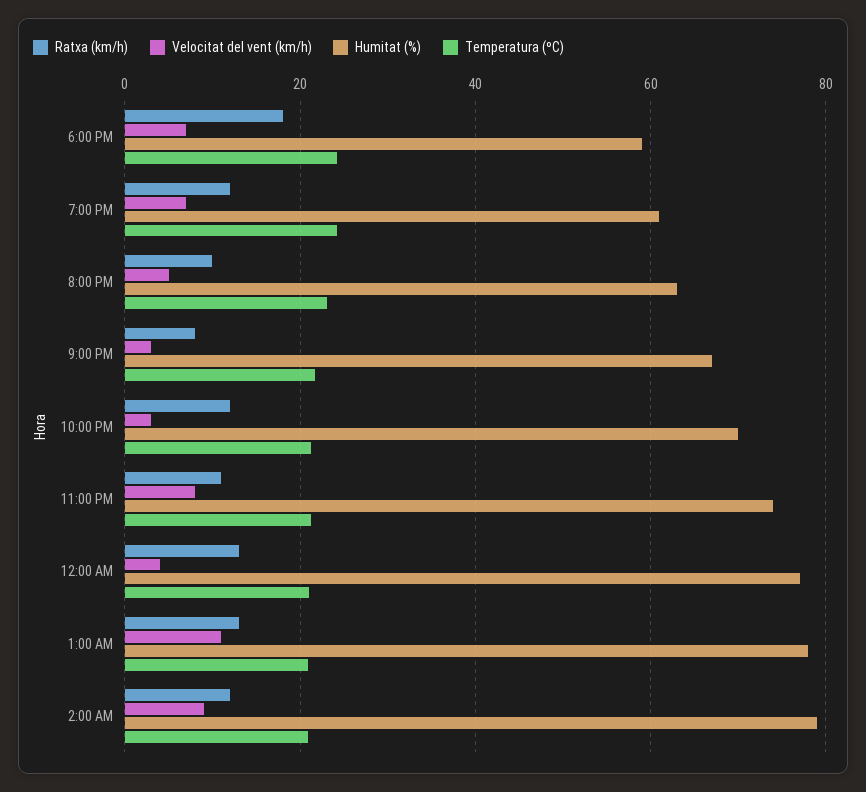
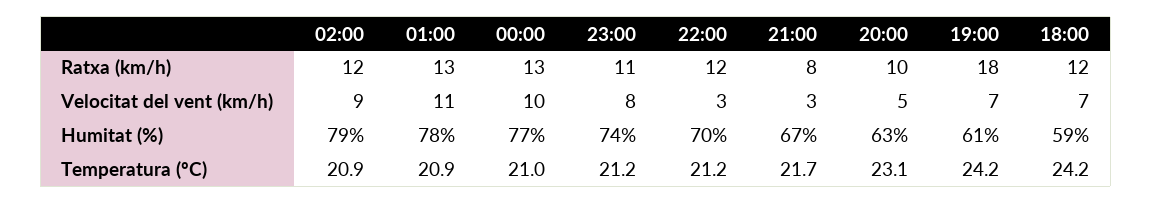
  {
    "Ratxa (km/h)": {
-     "6:00 PM": 18,
+     "6:00 PM": 12,
-     "7:00 PM": 12,
+     "7:00 PM": 18,
      "8:00 PM": 10,
      "9:00 PM": 8,
      "10:00 PM": 12,
      "11:00 PM": 11,
      "12:00 AM": 13,
      "1:00 AM": 13,
      "2:00 AM": 12
    },
    "Velocitat del vent (km/h)": {
      "6:00 PM": 7,
      "7:00 PM": 7,
      "8:00 PM": 5,
      "9:00 PM": 3,
      "10:00 PM": 3,
      "11:00 PM": 8,
-     "12:00 AM": 4,
+     "12:00 AM": 10,
      "1:00 AM": 11,
      "2:00 AM": 9
    },
    "Humitat (%)": {
      "6:00 PM": 59,
      "7:00 PM": 61,
      "8:00 PM": 63,
      "9:00 PM": 67,
      "10:00 PM": 70,
      "11:00 PM": 74,
      "12:00 AM": 77,
      "1:00 AM": 78,
      "2:00 AM": 79
    },
    "Temperatura (ºC)": {
      "6:00 PM": 24.2,
      "7:00 PM": 24.2,
      "8:00 PM": 23.1,
      "9:00 PM": 21.7,
      "10:00 PM": 21.2,
      "11:00 PM": 21.2,
      "12:00 AM": 21,
      "1:00 AM": 20.9,
      "2:00 AM": 20.9
    }
  }

